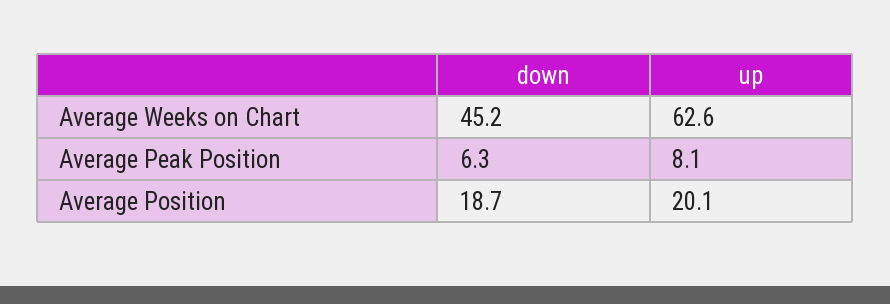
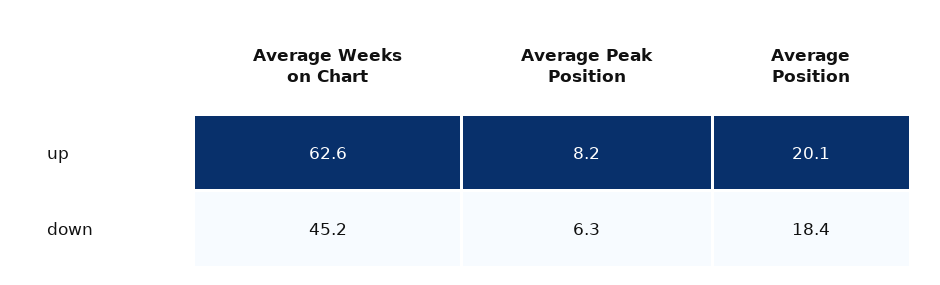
  {
    "down": {
      "Average Weeks on Chart": 45.2,
      "Average Peak Position": 6.3,
-     "Average Position": 18.7
+     "Average Position": 18.4
    },
    "up": {
      "Average Weeks on Chart": 62.6,
-     "Average Peak Position": 8.1,
+     "Average Peak Position": 8.2,
      "Average Position": 20.1
    }
  }

